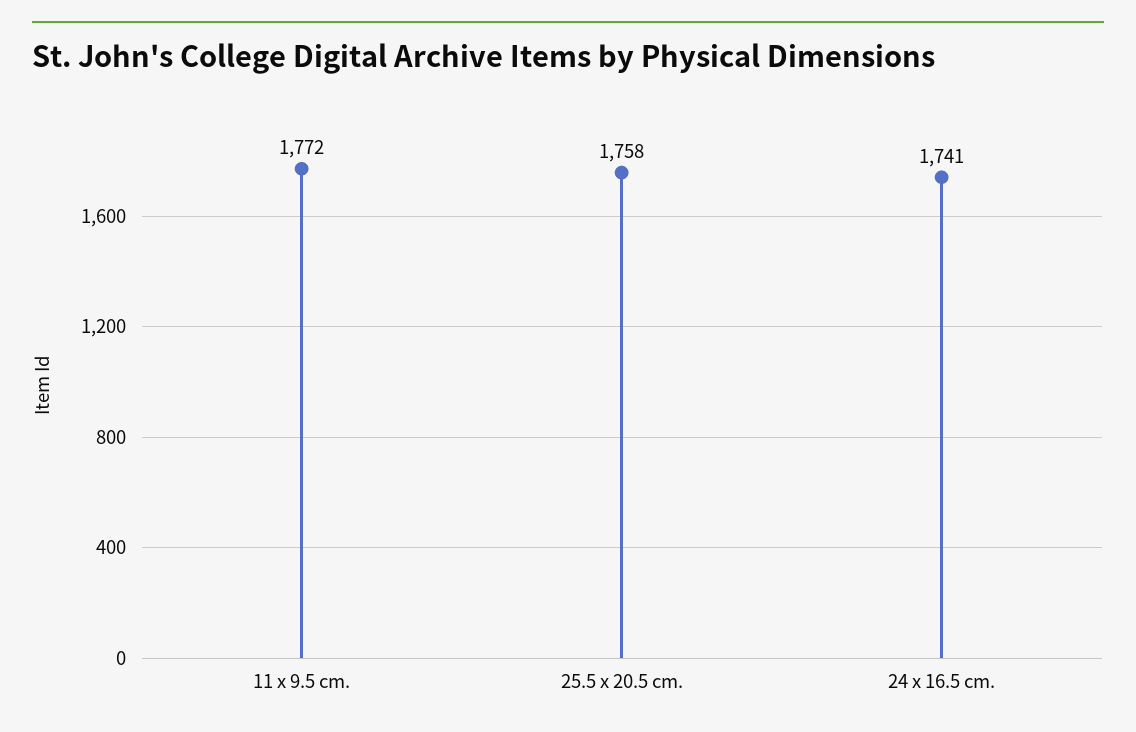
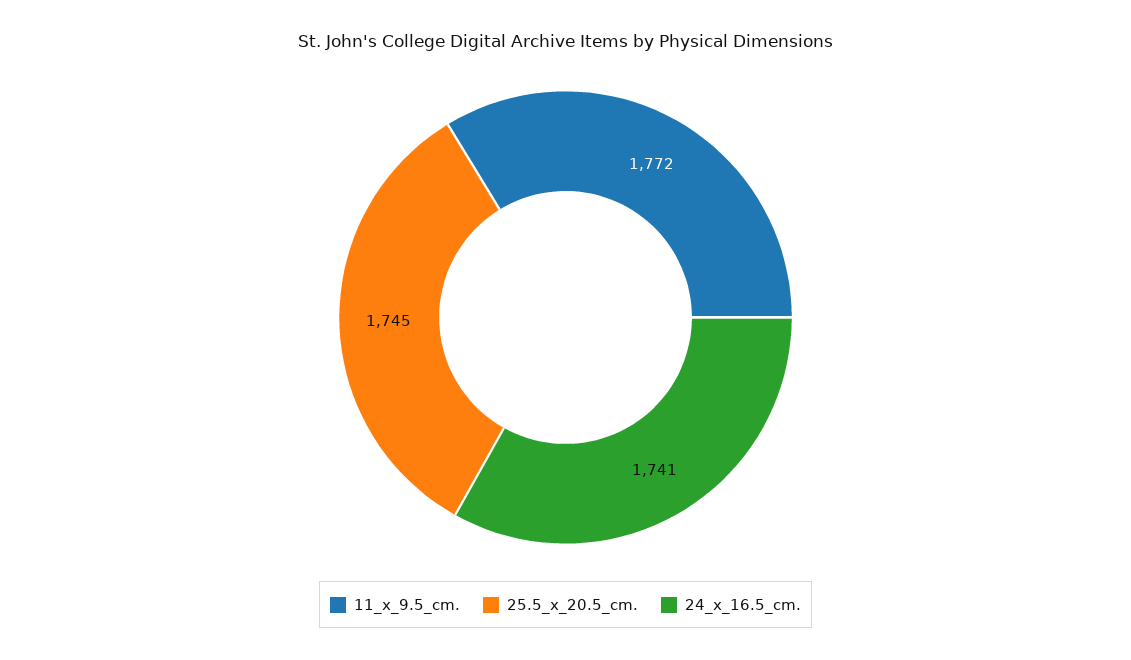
  {
    "11 x 9.5 cm.": 1772,
-   "25.5 x 20.5 cm.": 1758,
+   "25.5 x 20.5 cm.": 1745,
    "24 x 16.5 cm.": 1741
  }

